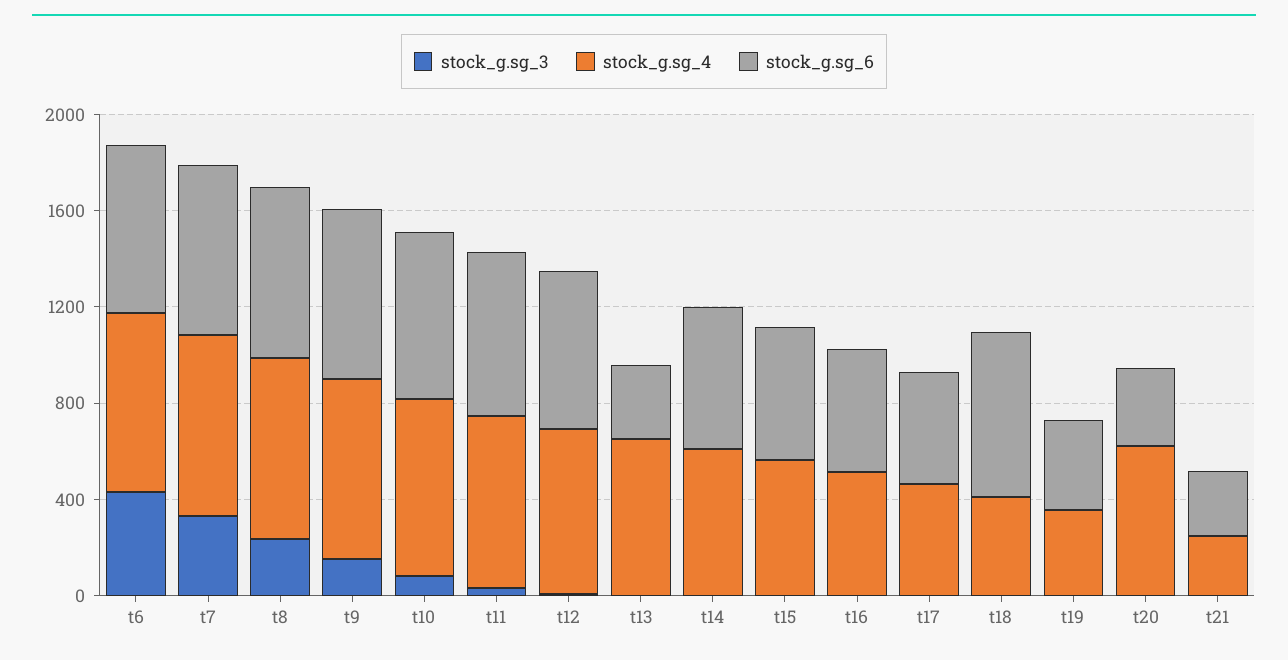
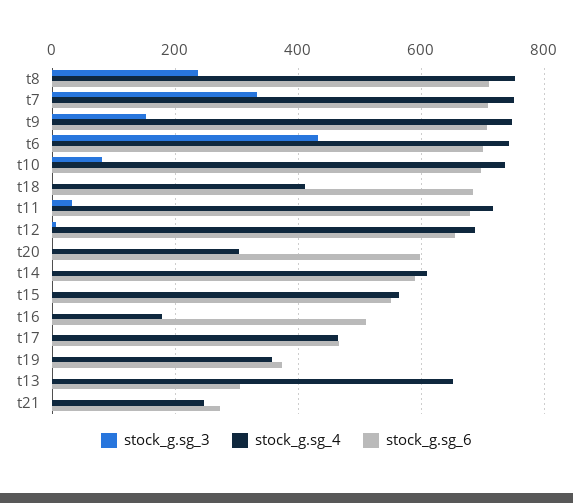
  {
    "stock_g.sg_3": {
      "t6": 440,
      "t7": 340,
      "t8": 240,
      "t9": 160,
      "t10": 80,
      "t11": 40,
      "t12": 0,
      "t13": 0,
      "t14": 0,
      "t15": 0,
      "t16": 0,
      "t17": 0,
      "t18": 0,
      "t19": 0,
      "t20": 0,
      "t21": 0
    },
    "stock_g.sg_4": {
      "t6": 740,
      "t7": 760,
      "t8": 760,
      "t9": 740,
      "t10": 740,
      "t11": 720,
      "t12": 680,
      "t13": 660,
      "t14": 600,
      "t15": 560,
-     "t16": 500,
+     "t16": 180,
      "t17": 460,
      "t18": 420,
      "t19": 360,
-     "t20": 600,
+     "t20": 300,
      "t21": 240
    },
    "stock_g.sg_6": {
      "t6": 700,
      "t7": 700,
      "t8": 700,
      "t9": 700,
      "t10": 700,
      "t11": 680,
      "t12": 660,
      "t13": 300,
      "t14": 580,
      "t15": 560,
      "t16": 500,
      "t17": 460,
      "t18": 680,
      "t19": 380,
-     "t20": 300,
+     "t20": 600,
      "t21": 280
    }
  }

